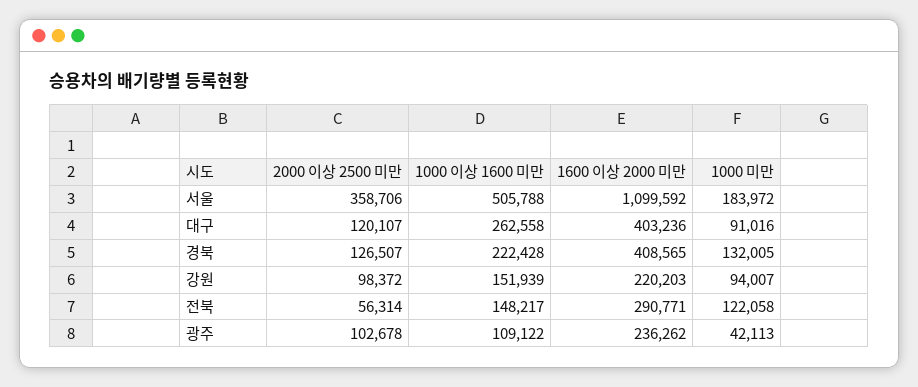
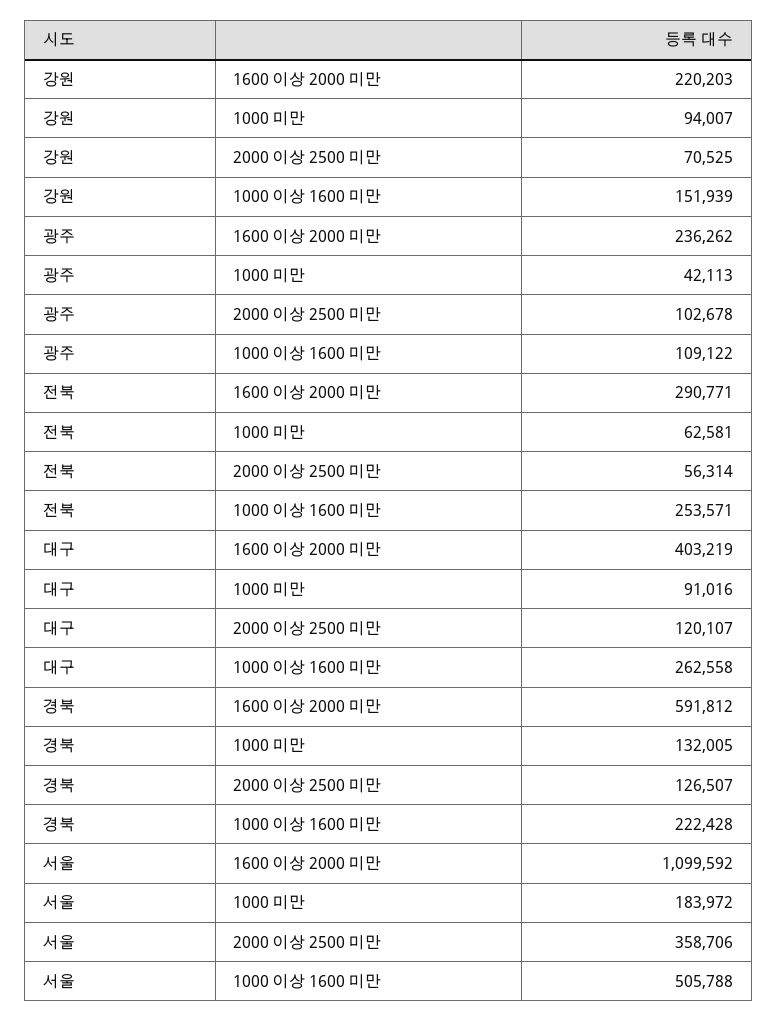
  {
    "2000 이상 2500 미만": {
      "서울": 358706,
      "대구": 120107,
      "경북": 126507,
-     "강원": 98372,
+     "강원": 70525,
      "전북": 56314,
      "광주": 102678
    },
    "1000 이상 1600 미만": {
      "서울": 505788,
      "대구": 262558,
      "경북": 222428,
      "강원": 151939,
-     "전북": 148217,
+     "전북": 253571,
      "광주": 109122
    },
    "1600 이상 2000 미만": {
      "서울": 1099592,
-     "대구": 403236,
+     "대구": 403219,
-     "경북": 408565,
+     "경북": 591812,
      "강원": 220203,
      "전북": 290771,
      "광주": 236262
    },
    "1000 미만": {
      "서울": 183972,
      "대구": 91016,
      "경북": 132005,
      "강원": 94007,
-     "전북": 122058,
+     "전북": 62581,
      "광주": 42113
    }
  }

